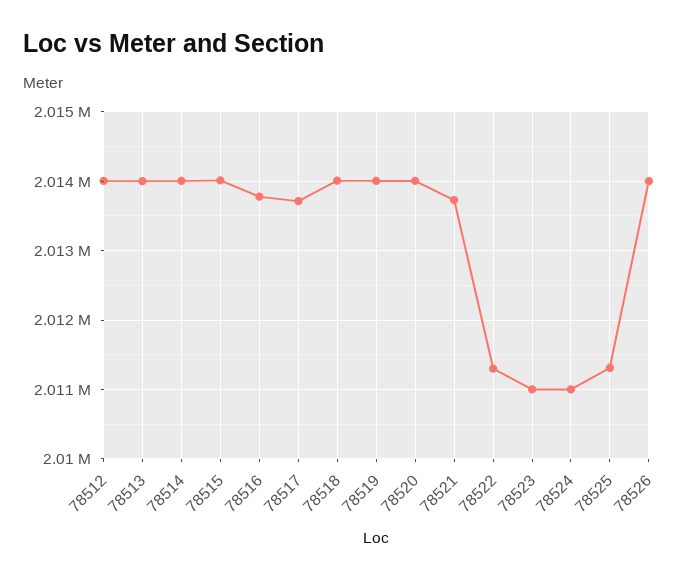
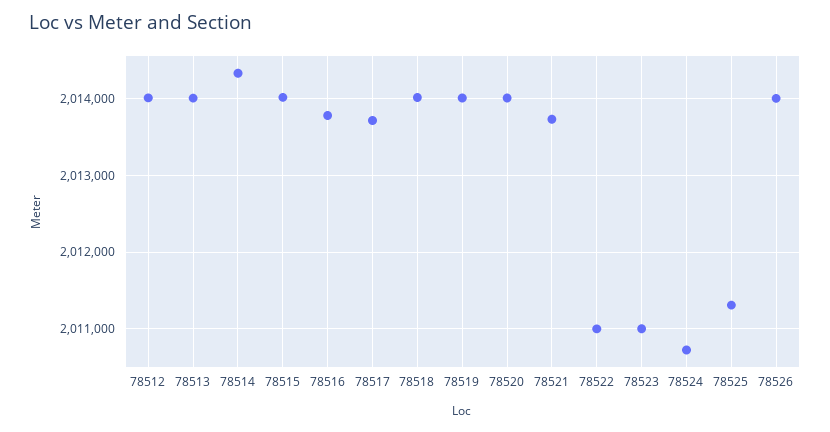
  {
    "78512": 2014000,
    "78513": 2014000,
-   "78514": 2014000,
+   "78514": 2014300,
    "78515": 2014000,
    "78516": 2013800,
    "78517": 2013700,
    "78518": 2014000,
    "78519": 2014000,
    "78520": 2014000,
    "78521": 2013700,
-   "78522": 2011300,
+   "78522": 2011000,
    "78523": 2011000,
-   "78524": 2011000,
+   "78524": 2010700,
    "78525": 2011300,
    "78526": 2014000
  }

